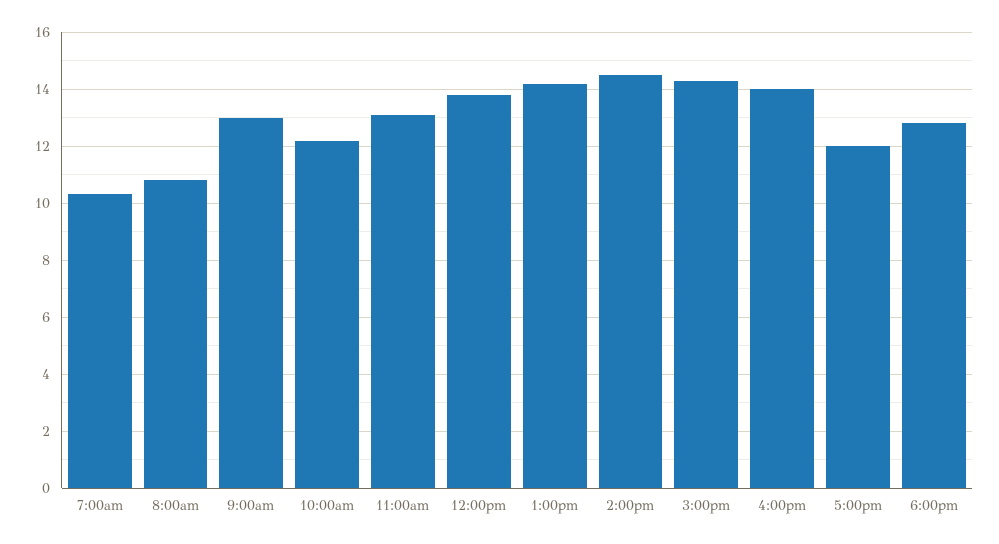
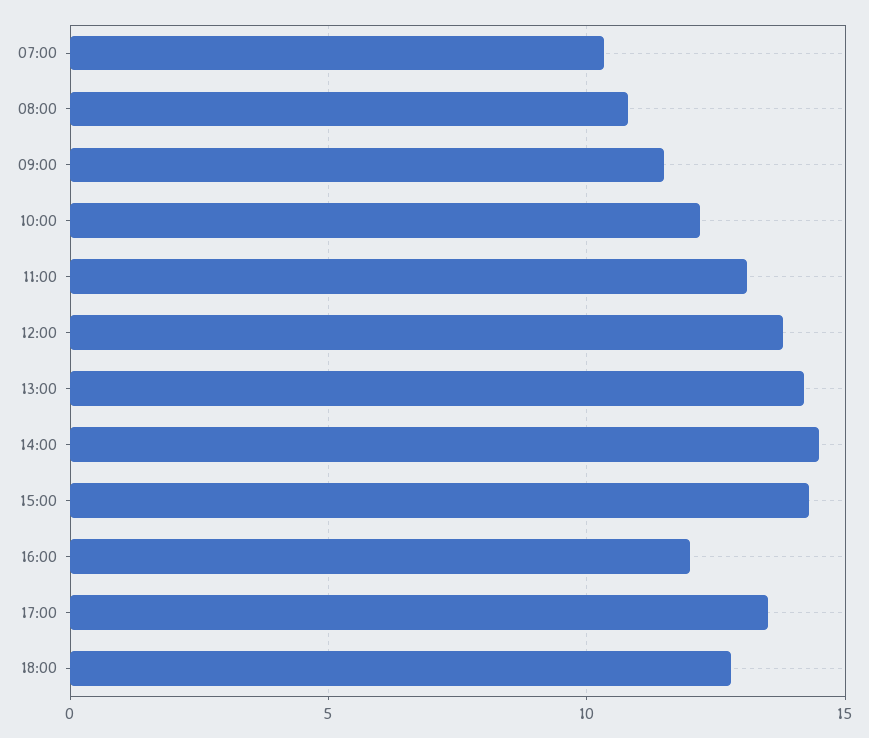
  {
    "7:00am": 10.25,
    "8:00am": 10.75,
-   "9:00am": 13,
+   "9:00am": 11.5,
    "10:00am": 12.25,
    "11:00am": 13,
    "12:00pm": 13.75,
    "1:00pm": 14.25,
    "2:00pm": 14.5,
    "3:00pm": 14.25,
-   "4:00pm": 14,
+   "4:00pm": 12,
-   "5:00pm": 12,
+   "5:00pm": 13.5,
    "6:00pm": 12.75
  }

